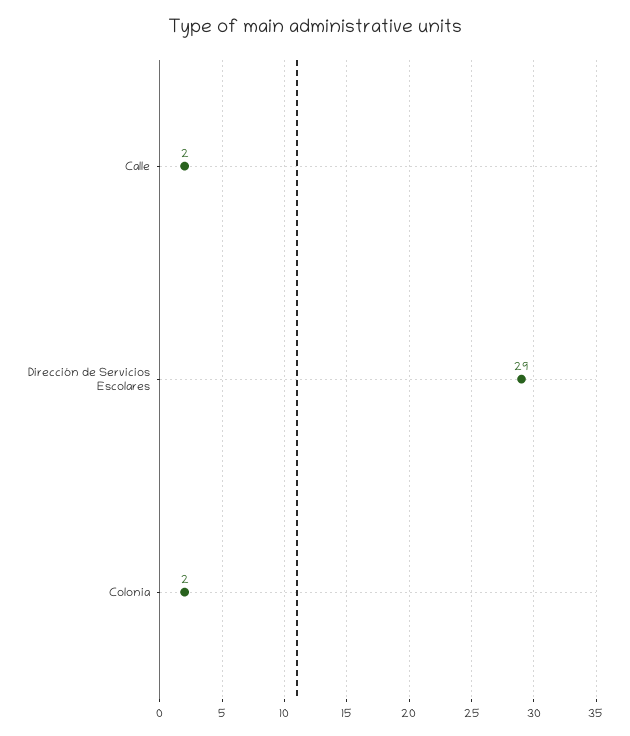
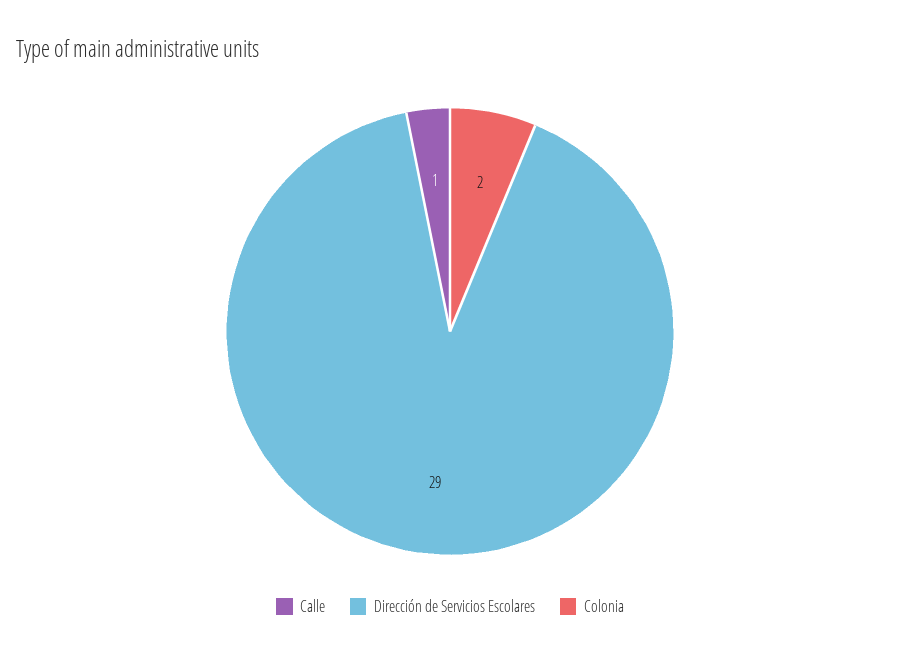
  {
-   "Calle": 2,
+   "Calle": 1,
    "Dirección de Servicios Escolares": 29,
    "Colonia": 2
  }

